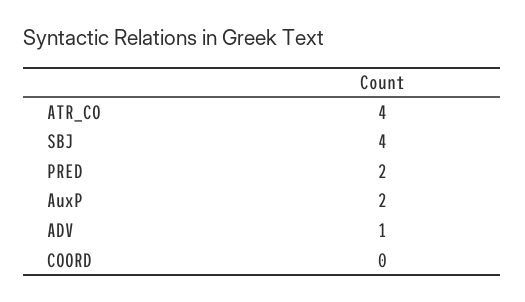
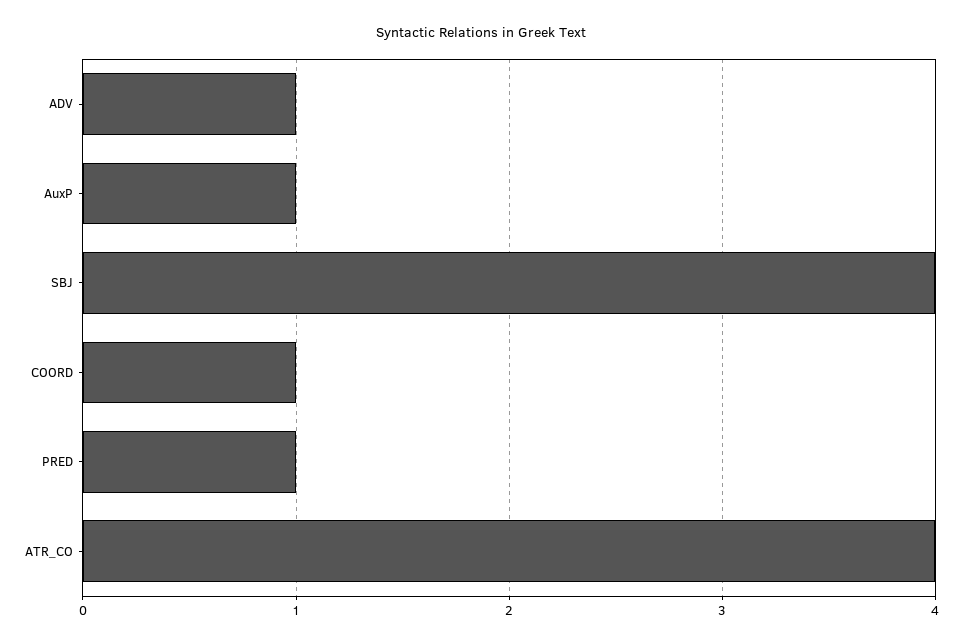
  {
    "ATR_CO": 4,
    "SBJ": 4,
-   "PRED": 2,
+   "PRED": 1,
-   "AuxP": 2,
+   "AuxP": 1,
    "ADV": 1,
-   "COORD": 0
+   "COORD": 1
  }

